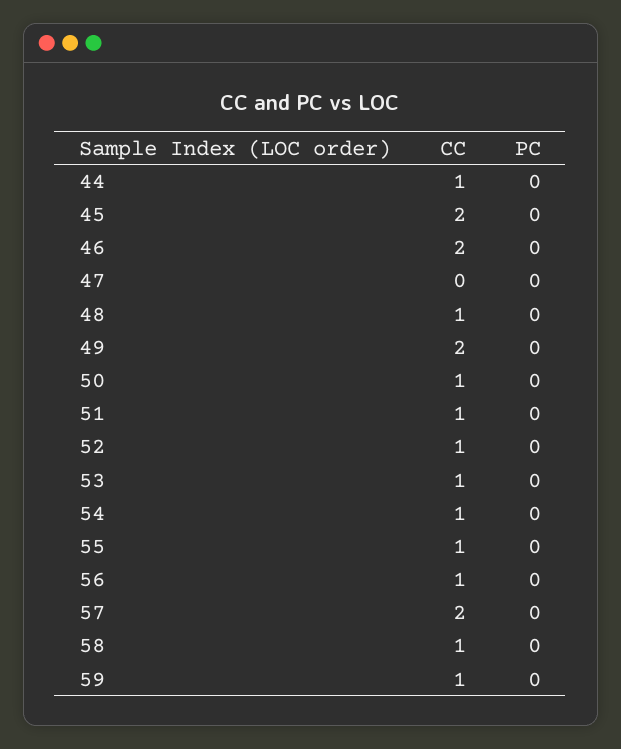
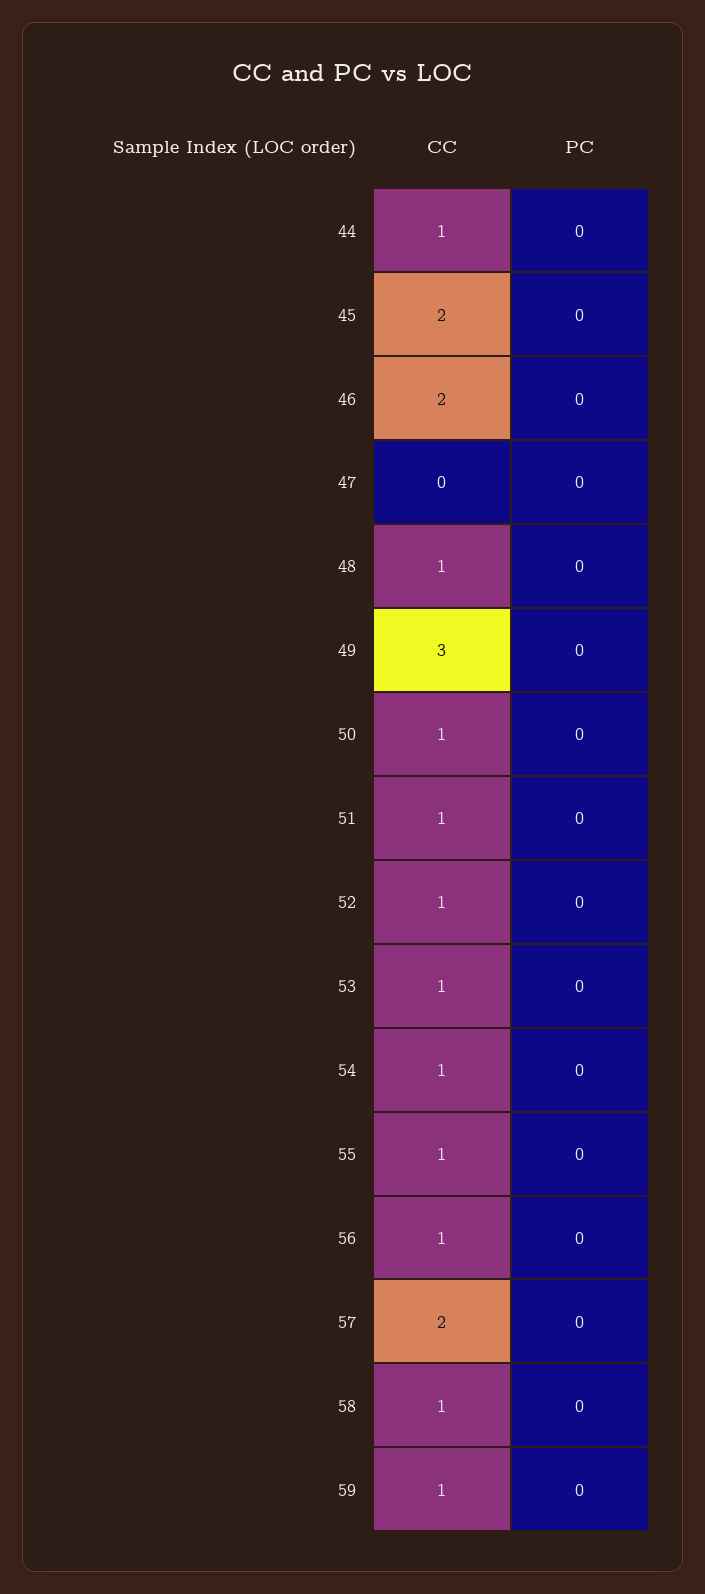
  {
    "CC": {
      "44": 1,
      "45": 2,
      "46": 2,
      "47": 0,
      "48": 1,
-     "49": 2,
+     "49": 3,
      "50": 1,
      "51": 1,
      "52": 1,
      "53": 1,
      "54": 1,
      "55": 1,
      "56": 1,
      "57": 2,
      "58": 1,
      "59": 1
    },
    "PC": {
      "44": 0,
      "45": 0,
      "46": 0,
      "47": 0,
      "48": 0,
      "49": 0,
      "50": 0,
      "51": 0,
      "52": 0,
      "53": 0,
      "54": 0,
      "55": 0,
      "56": 0,
      "57": 0,
      "58": 0,
      "59": 0
    }
  }

